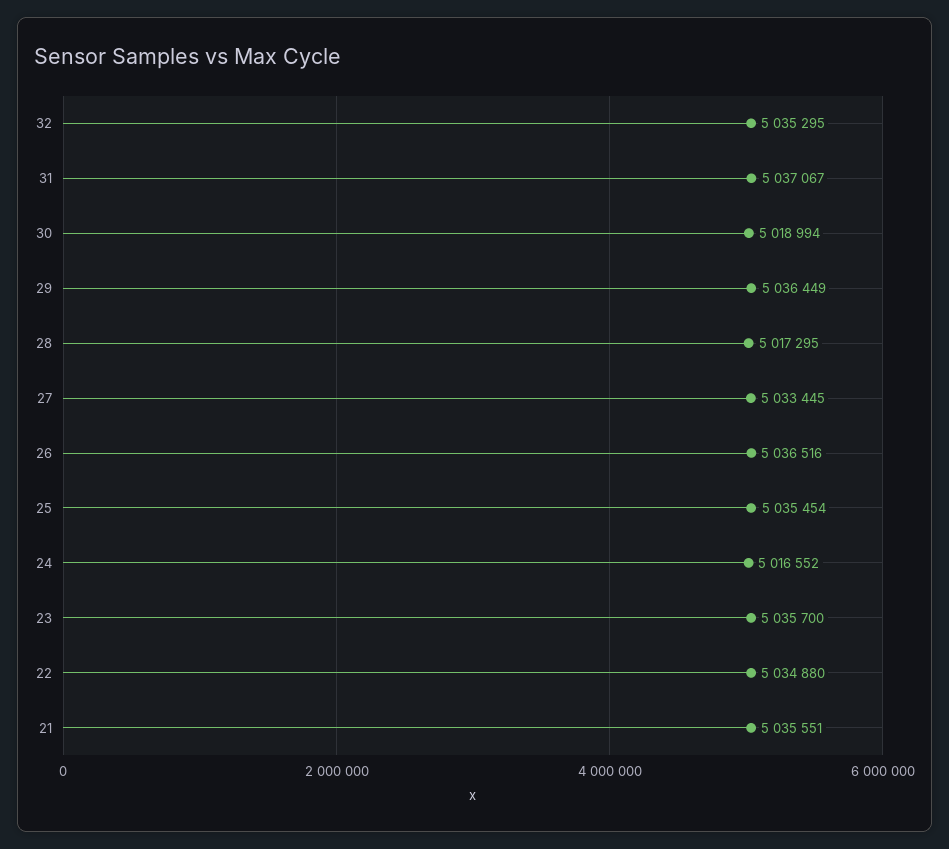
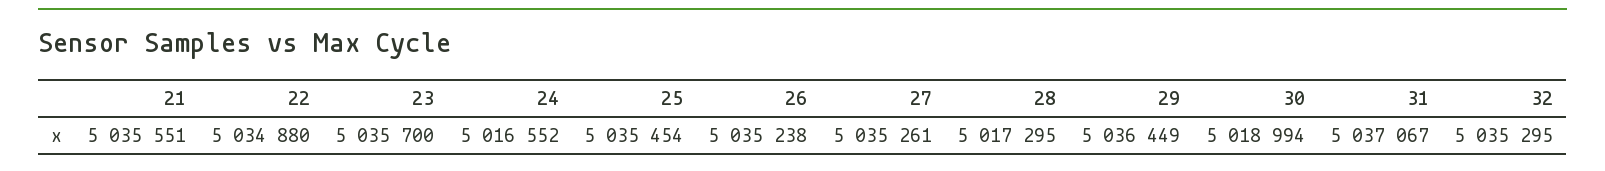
  {
    "32": 5035295,
    "31": 5037067,
    "30": 5018994,
    "29": 5036449,
    "28": 5017295,
-   "27": 5033445,
+   "27": 5035261,
-   "26": 5036516,
+   "26": 5035238,
    "25": 5035454,
    "24": 5016552,
    "23": 5035700,
    "22": 5034880,
    "21": 5035551
  }

